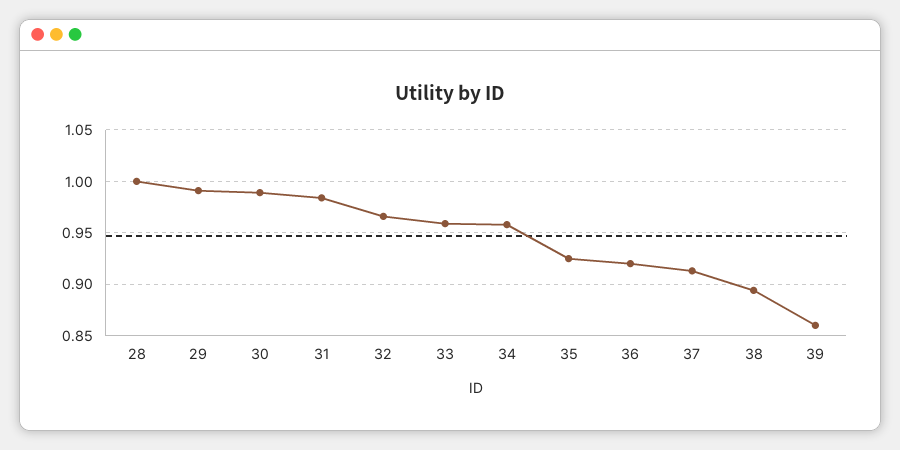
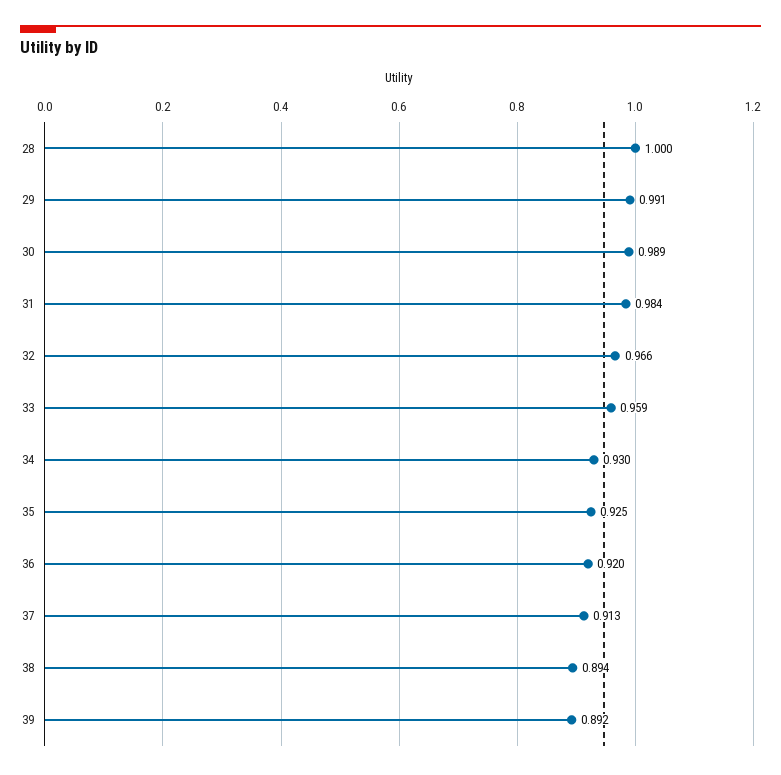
  {
    "28": 1,
    "29": 0.991,
    "30": 0.989,
    "31": 0.984,
    "32": 0.966,
    "33": 0.959,
-   "34": 0.96,
+   "34": 0.93,
    "35": 0.925,
    "36": 0.92,
    "37": 0.913,
    "38": 0.894,
-   "39": 0.86
+   "39": 0.892
  }

